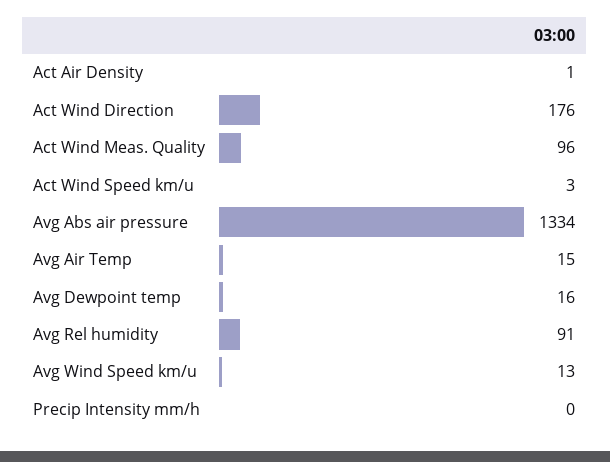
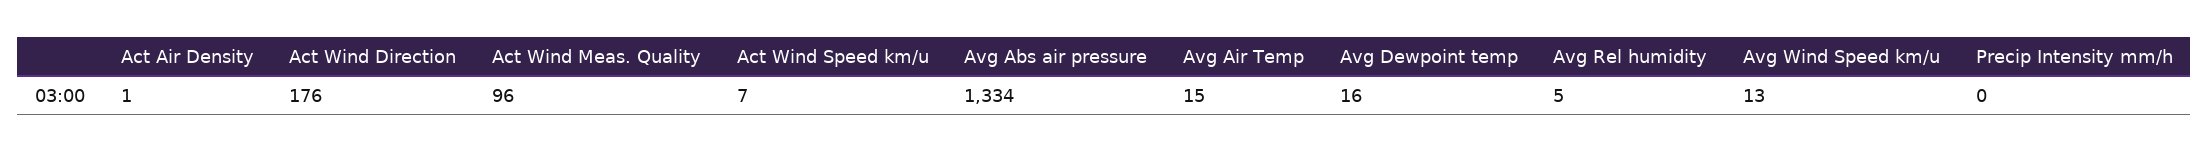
  {
    "Act Air Density": 1,
    "Act Wind Direction": 176,
    "Act Wind Meas. Quality": 96,
-   "Act Wind Speed km/u": 3,
+   "Act Wind Speed km/u": 7,
    "Avg Abs air pressure": 1334,
    "Avg Air Temp": 15,
    "Avg Dewpoint temp": 16,
-   "Avg Rel humidity": 91,
+   "Avg Rel humidity": 5,
    "Avg Wind Speed km/u": 13,
    "Precip Intensity mm/h": 0
  }

